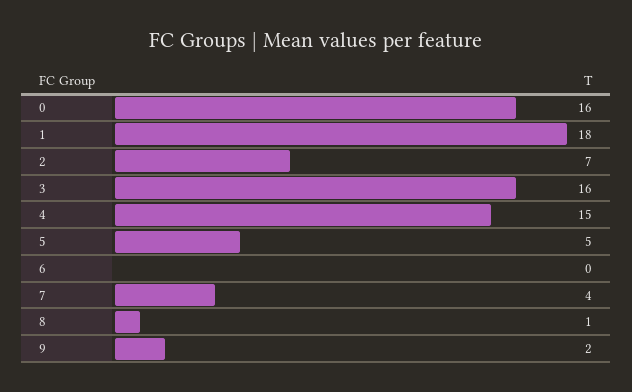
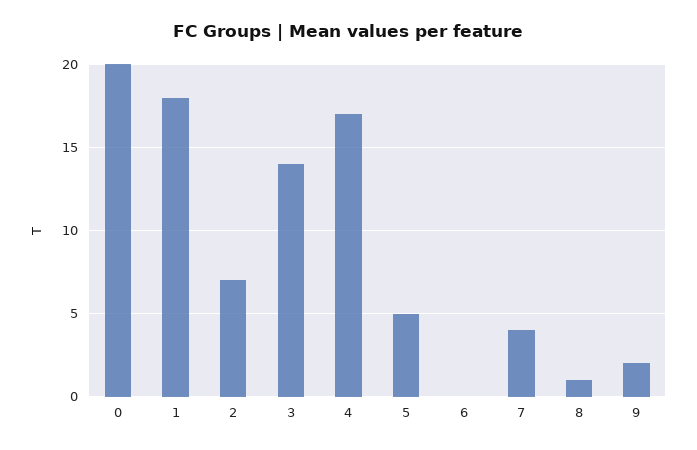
  {
-   "0": 16,
+   "0": 20,
    "1": 18,
    "2": 7,
-   "3": 16,
+   "3": 14,
-   "4": 15,
+   "4": 17,
    "5": 5,
    "6": 0,
    "7": 4,
    "8": 1,
    "9": 2
  }

